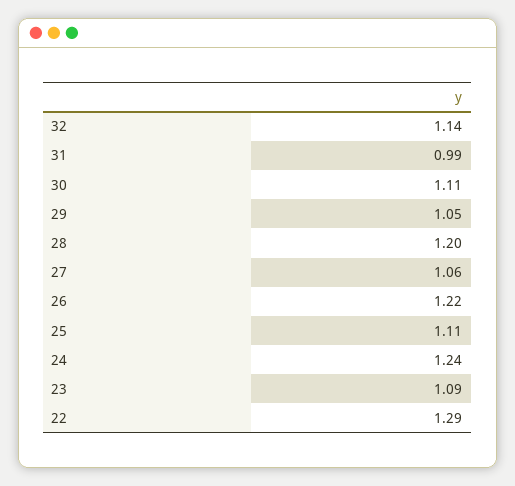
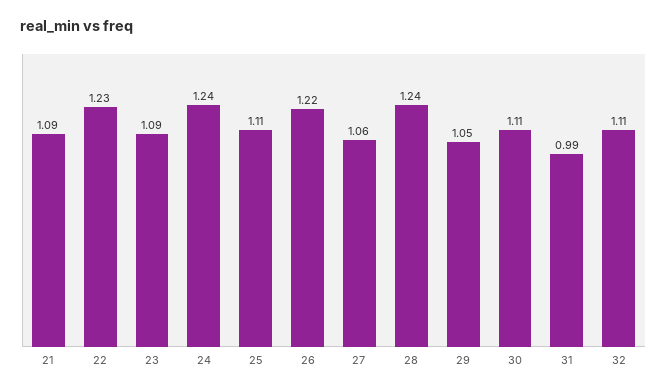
  {
-   "32": 1.14,
+   "32": 1.11,
    "31": 0.99,
    "30": 1.11,
    "29": 1.05,
-   "28": 1.2,
+   "28": 1.24,
    "27": 1.06,
    "26": 1.22,
    "25": 1.11,
    "24": 1.24,
    "23": 1.09,
-   "22": 1.29
+   "22": 1.23,
+   "21": 1.09
  }

